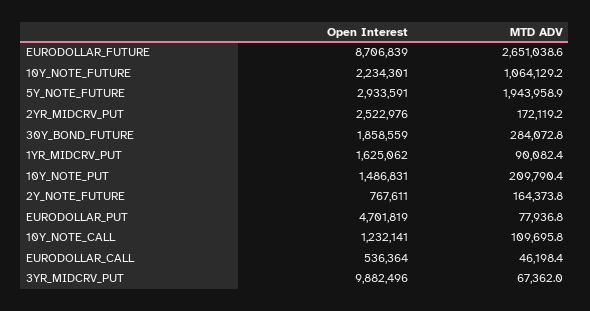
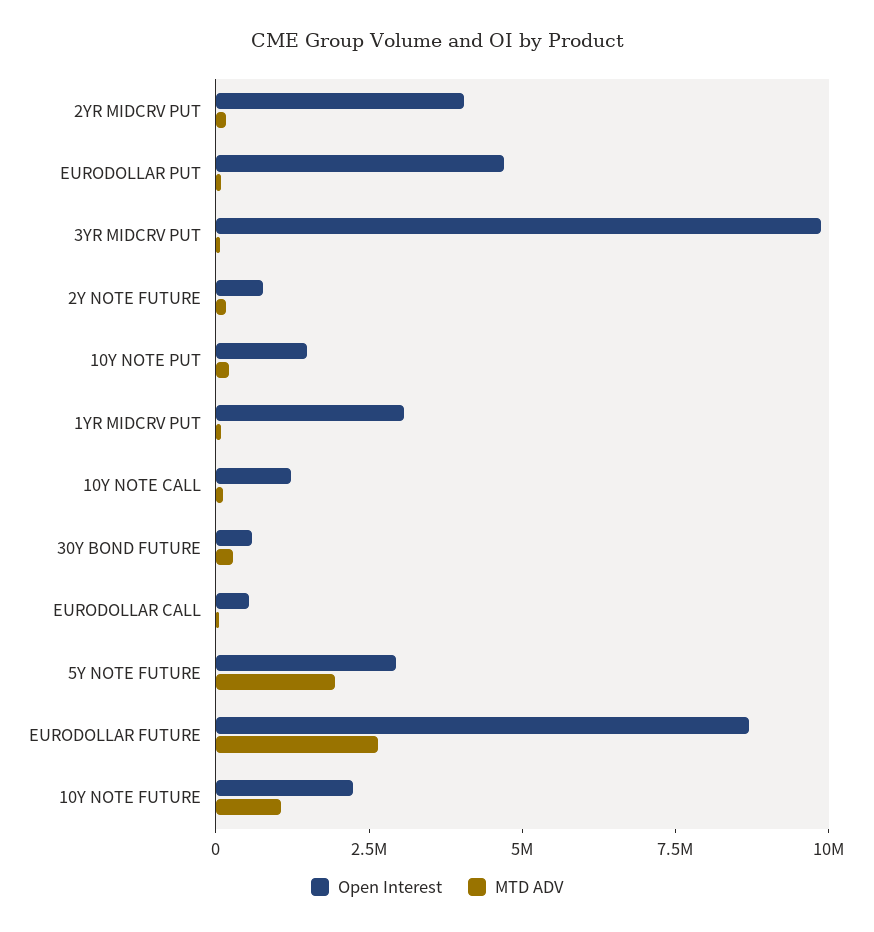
  {
    "Open Interest": {
      "EURODOLLAR_FUTURE": 8706839,
      "10Y_NOTE_FUTURE": 2234301,
      "5Y_NOTE_FUTURE": 2933591,
-     "2YR_MIDCRV_PUT": 2522976,
+     "2YR_MIDCRV_PUT": 4000000,
-     "30Y_BOND_FUTURE": 1858559,
+     "30Y_BOND_FUTURE": 500000,
-     "1YR_MIDCRV_PUT": 1625062,
+     "1YR_MIDCRV_PUT": 3000000,
      "10Y_NOTE_PUT": 1486831,
      "2Y_NOTE_FUTURE": 767611,
      "EURODOLLAR_PUT": 4701819,
      "10Y_NOTE_CALL": 1232141,
      "EURODOLLAR_CALL": 536364,
      "3YR_MIDCRV_PUT": 9882496
    },
    "MTD ADV": {
      "EURODOLLAR_FUTURE": 2651038.6,
      "10Y_NOTE_FUTURE": 1064129.2,
      "5Y_NOTE_FUTURE": 1943958.9,
      "2YR_MIDCRV_PUT": 172119.2,
      "30Y_BOND_FUTURE": 284072.8,
      "1YR_MIDCRV_PUT": 90082.4,
      "10Y_NOTE_PUT": 209790.4,
      "2Y_NOTE_FUTURE": 164373.8,
      "EURODOLLAR_PUT": 77936.8,
      "10Y_NOTE_CALL": 109695.8,
      "EURODOLLAR_CALL": 46198.4,
      "3YR_MIDCRV_PUT": 67362
    }
  }

